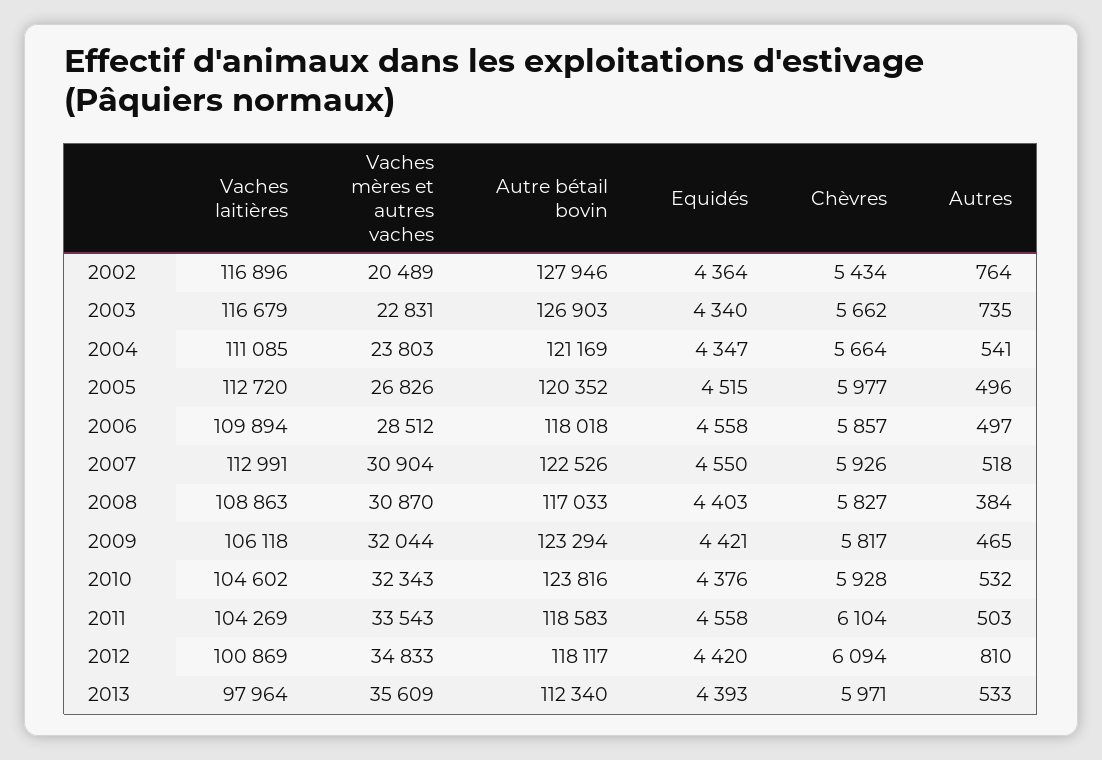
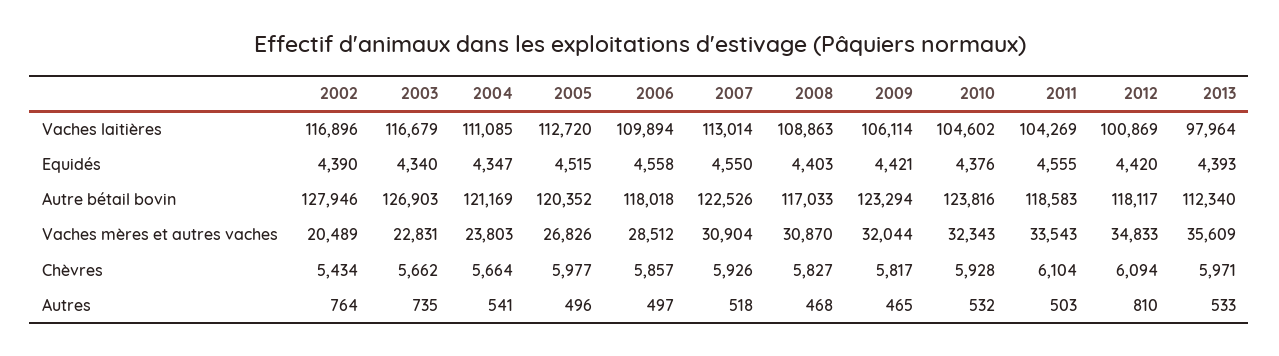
  {
    "Vaches laitières": {
      "2002": 116896,
      "2003": 116679,
      "2004": 111085,
      "2005": 112720,
      "2006": 109894,
-     "2007": 112991,
+     "2007": 113014,
      "2008": 108863,
-     "2009": 106118,
+     "2009": 106114,
      "2010": 104602,
      "2011": 104269,
      "2012": 100869,
      "2013": 97964
    },
    "Vaches mères et autres vaches": {
      "2002": 20489,
      "2003": 22831,
      "2004": 23803,
      "2005": 26826,
      "2006": 28512,
      "2007": 30904,
      "2008": 30870,
      "2009": 32044,
      "2010": 32343,
      "2011": 33543,
      "2012": 34833,
      "2013": 35609
    },
    "Autre bétail bovin": {
      "2002": 127946,
      "2003": 126903,
      "2004": 121169,
      "2005": 120352,
      "2006": 118018,
      "2007": 122526,
      "2008": 117033,
      "2009": 123294,
      "2010": 123816,
      "2011": 118583,
      "2012": 118117,
      "2013": 112340
    },
    "Equidés": {
-     "2002": 4364,
+     "2002": 4390,
      "2003": 4340,
      "2004": 4347,
      "2005": 4515,
      "2006": 4558,
      "2007": 4550,
      "2008": 4403,
      "2009": 4421,
      "2010": 4376,
-     "2011": 4558,
+     "2011": 4555,
      "2012": 4420,
      "2013": 4393
    },
    "Chèvres": {
      "2002": 5434,
      "2003": 5662,
      "2004": 5664,
      "2005": 5977,
      "2006": 5857,
      "2007": 5926,
      "2008": 5827,
      "2009": 5817,
      "2010": 5928,
      "2011": 6104,
      "2012": 6094,
      "2013": 5971
    },
    "Autres": {
      "2002": 764,
      "2003": 735,
      "2004": 541,
      "2005": 496,
      "2006": 497,
      "2007": 518,
-     "2008": 384,
+     "2008": 468,
      "2009": 465,
      "2010": 532,
      "2011": 503,
      "2012": 810,
      "2013": 533
    }
  }

